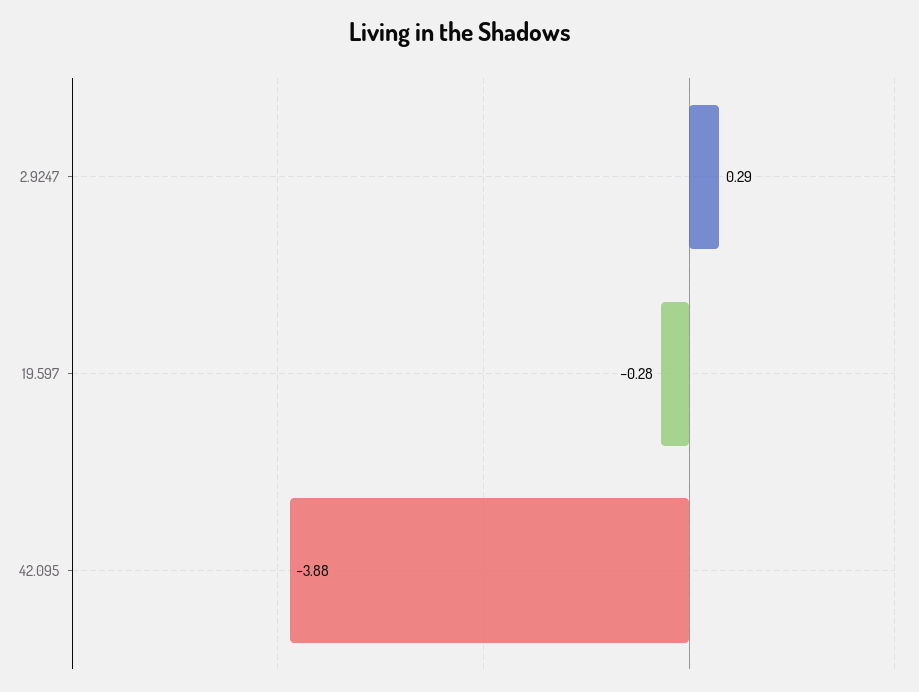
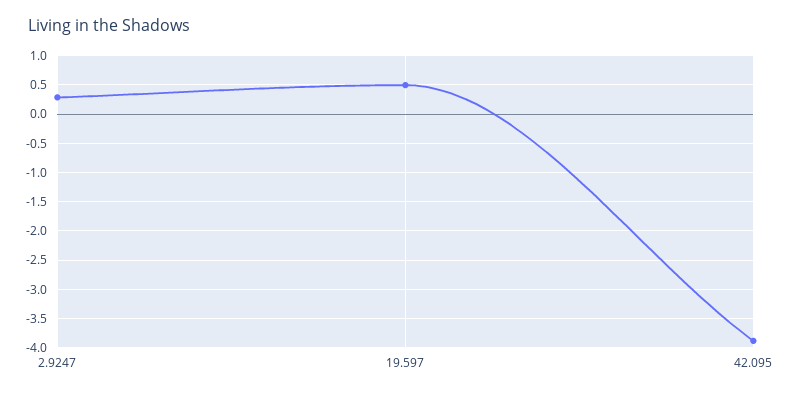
  {
    "2.9247": 0.29,
-   "19.597": -0.28,
+   "19.597": 0.5,
    "42.095": -3.88
  }

